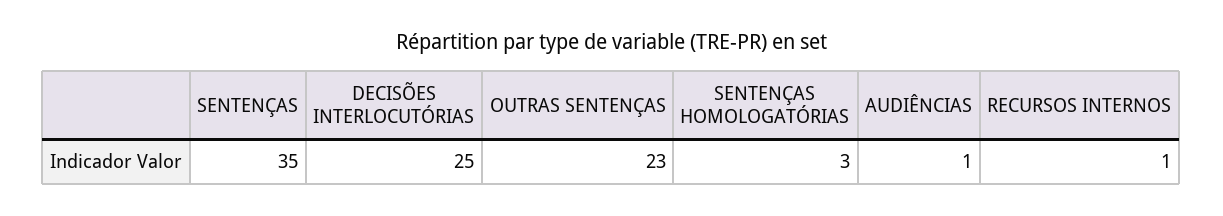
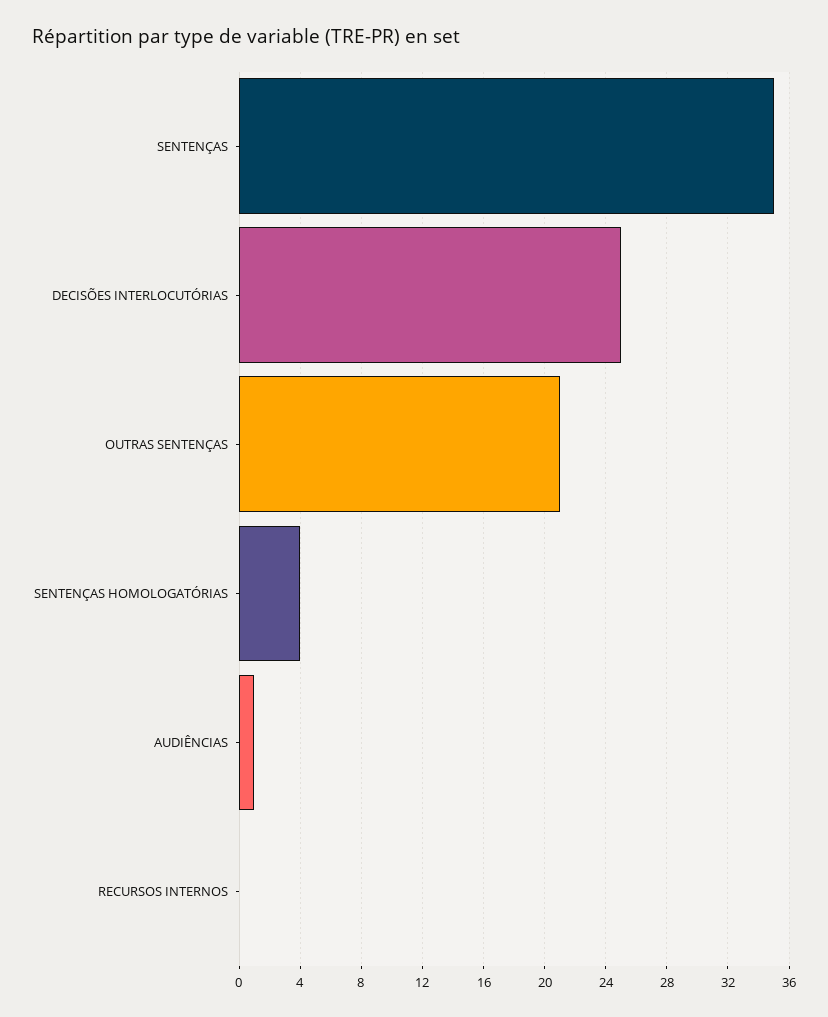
  {
    "SENTENÇAS": 35,
    "DECISÕES INTERLOCUTÓRIAS": 25,
-   "OUTRAS SENTENÇAS": 23,
+   "OUTRAS SENTENÇAS": 21,
-   "SENTENÇAS HOMOLOGATÓRIAS": 3,
+   "SENTENÇAS HOMOLOGATÓRIAS": 4,
    "AUDIÊNCIAS": 1,
-   "RECURSOS INTERNOS": 1
+   "RECURSOS INTERNOS": 0
  }

